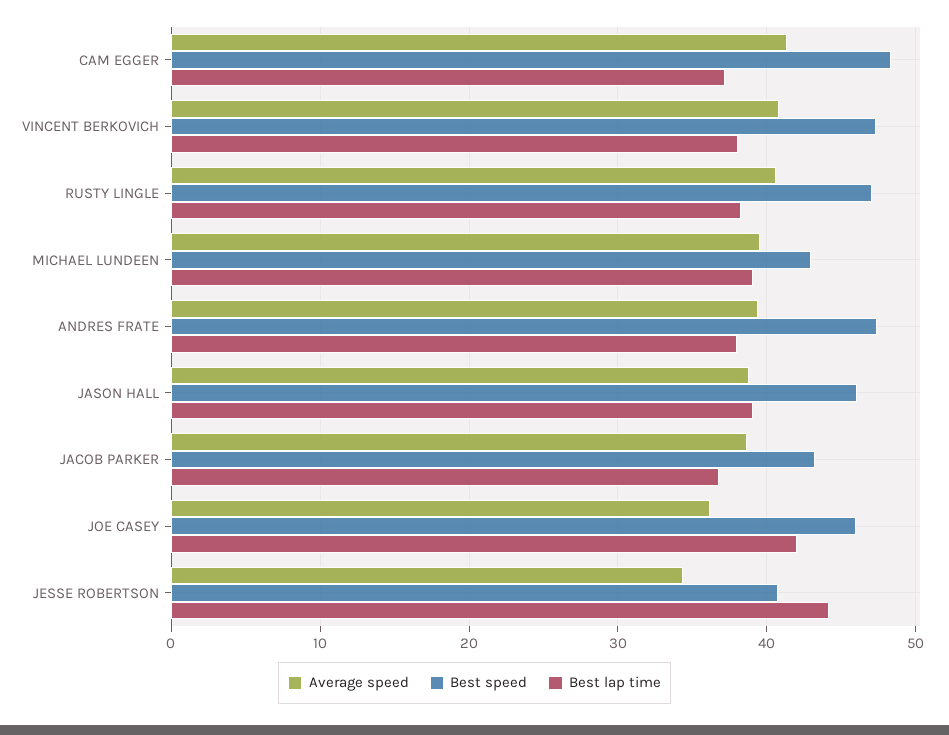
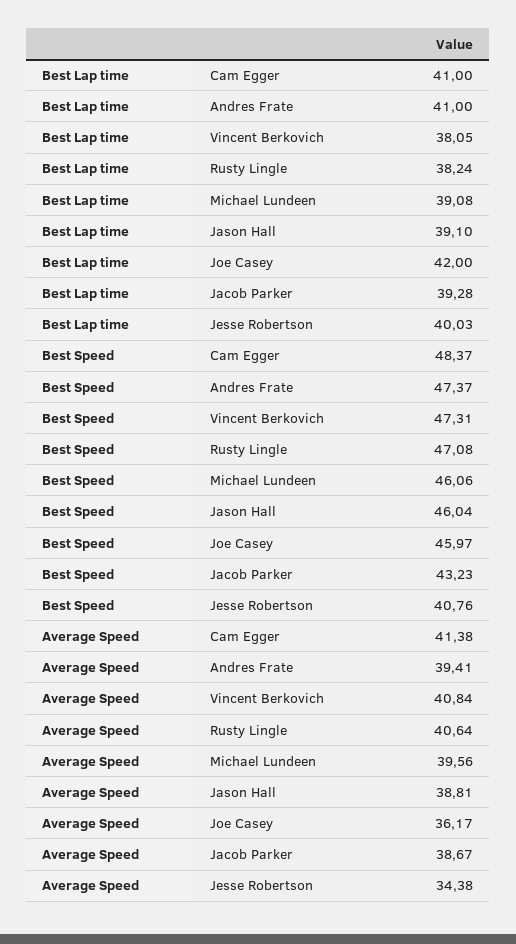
  {
    "Average speed": {
      "CAM EGGER": 41.38,
      "VINCENT BERKOVICH": 40.84,
      "RUSTY LINGLE": 40.64,
      "MICHAEL LUNDEEN": 39.56,
      "ANDRES FRATE": 39.41,
      "JASON HALL": 38.81,
      "JACOB PARKER": 38.67,
      "JOE CASEY": 36.17,
      "JESSE ROBERTSON": 34.38
    },
    "Best speed": {
      "CAM EGGER": 48.37,
      "VINCENT BERKOVICH": 47.31,
      "RUSTY LINGLE": 47.08,
-     "MICHAEL LUNDEEN": 43,
+     "MICHAEL LUNDEEN": 46.06,
      "ANDRES FRATE": 47.37,
      "JASON HALL": 46.04,
      "JACOB PARKER": 43.23,
      "JOE CASEY": 45.97,
      "JESSE ROBERTSON": 40.76
    },
    "Best lap time": {
-     "CAM EGGER": 37,
+     "CAM EGGER": 41,
      "VINCENT BERKOVICH": 38.05,
      "RUSTY LINGLE": 38.24,
      "MICHAEL LUNDEEN": 39.08,
-     "ANDRES FRATE": 38,
+     "ANDRES FRATE": 41,
      "JASON HALL": 39.1,
-     "JACOB PARKER": 37,
+     "JACOB PARKER": 39.28,
      "JOE CASEY": 42,
-     "JESSE ROBERTSON": 44
+     "JESSE ROBERTSON": 40.03
    }
  }

